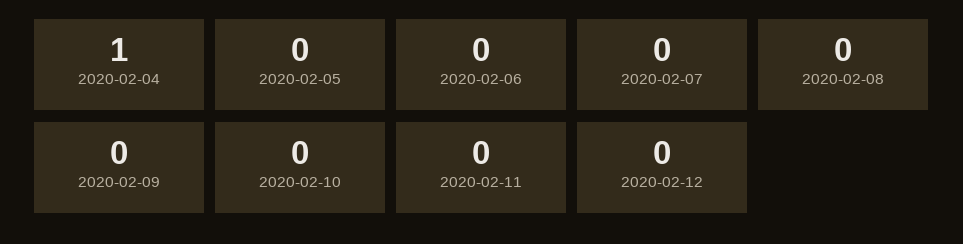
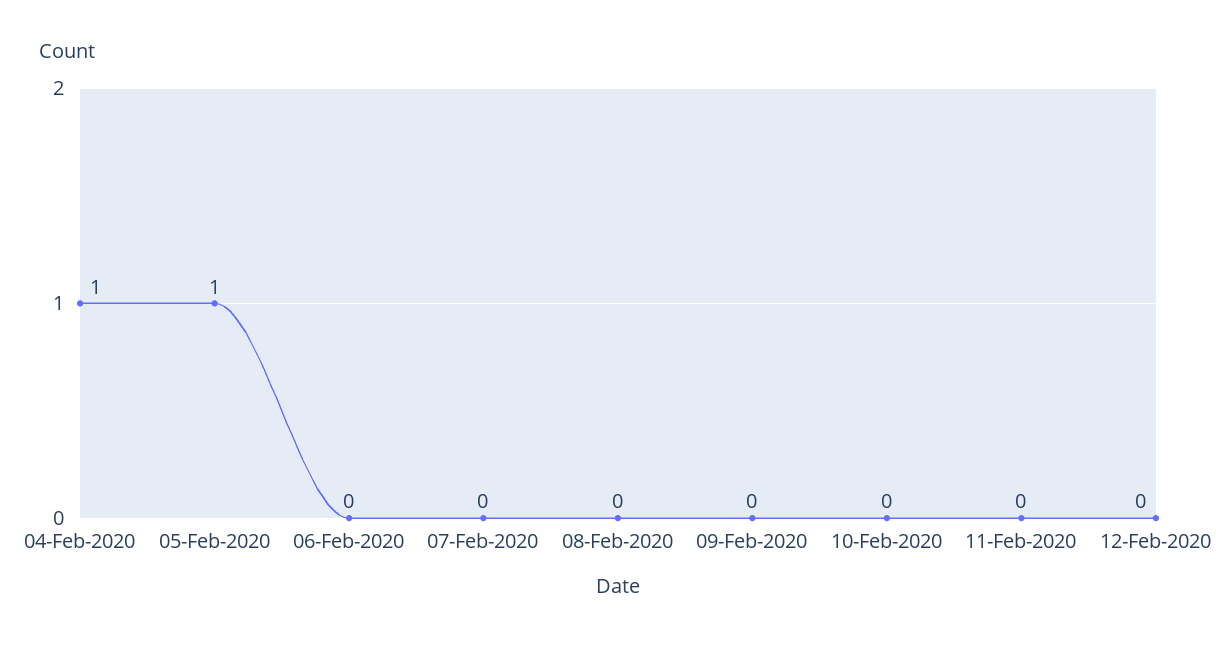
  {
    "2020-02-04": 1,
-   "2020-02-05": 0,
+   "2020-02-05": 1,
    "2020-02-06": 0,
    "2020-02-07": 0,
    "2020-02-08": 0,
    "2020-02-09": 0,
    "2020-02-10": 0,
    "2020-02-11": 0,
    "2020-02-12": 0
  }

